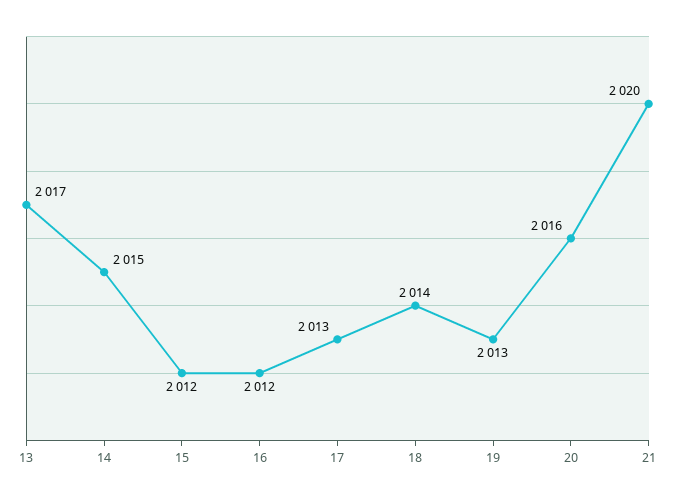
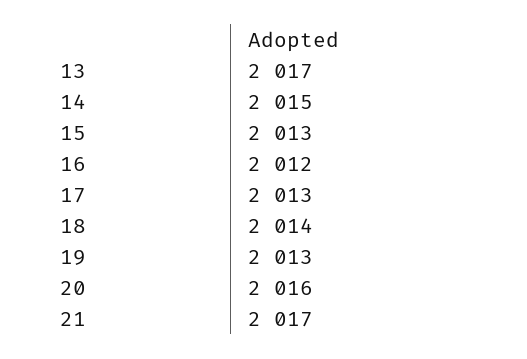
  {
    "13": 2017,
    "14": 2015,
-   "15": 2012,
+   "15": 2013,
    "16": 2012,
    "17": 2013,
    "18": 2014,
    "19": 2013,
    "20": 2016,
-   "21": 2020
+   "21": 2017
  }

